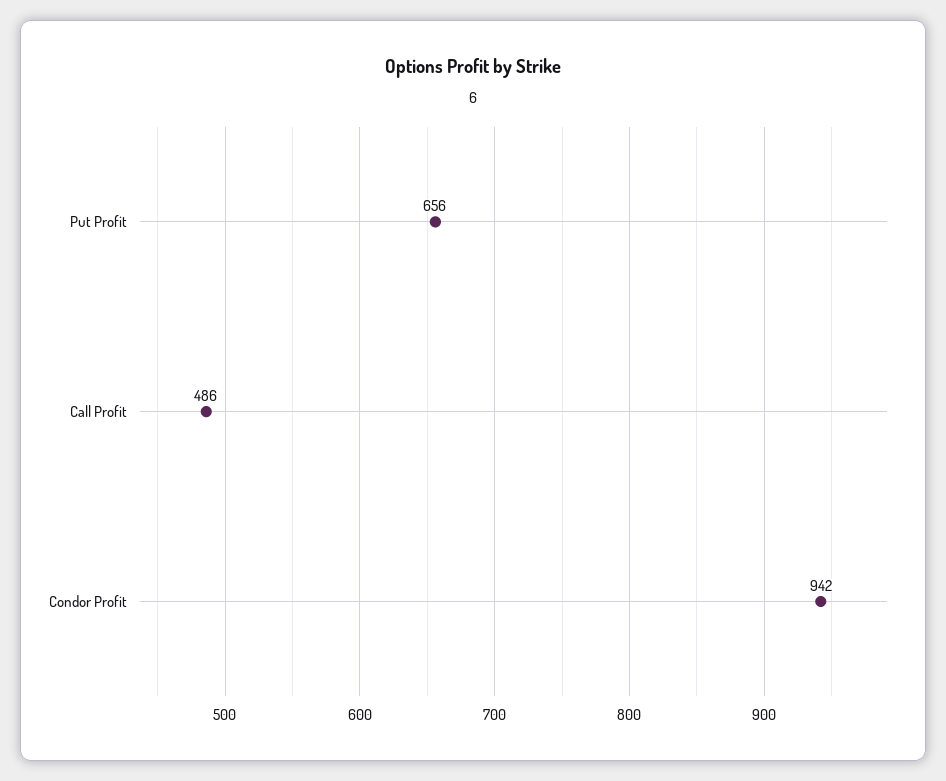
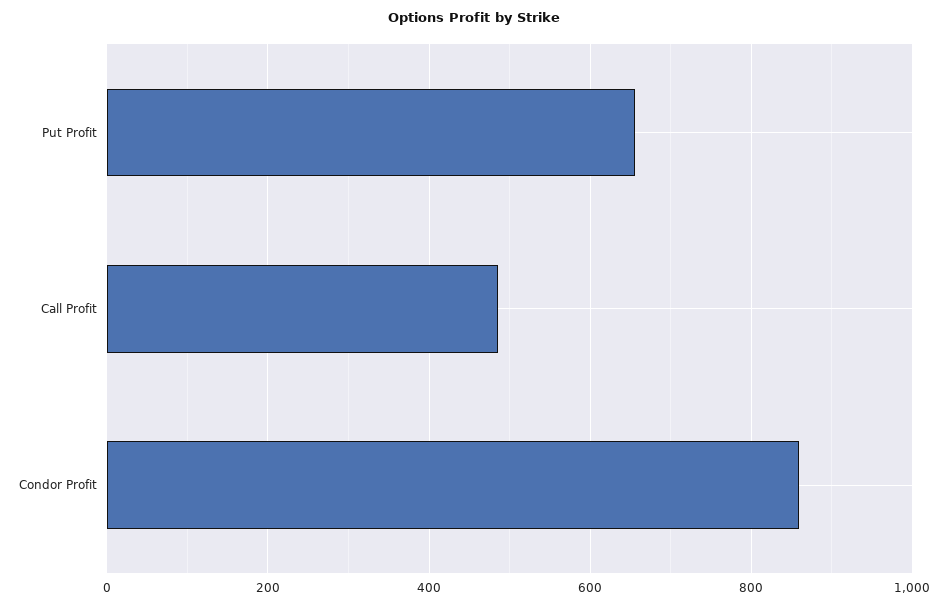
  {
    "Put Profit": 656,
    "Call Profit": 486,
-   "Condor Profit": 942
+   "Condor Profit": 860
  }

